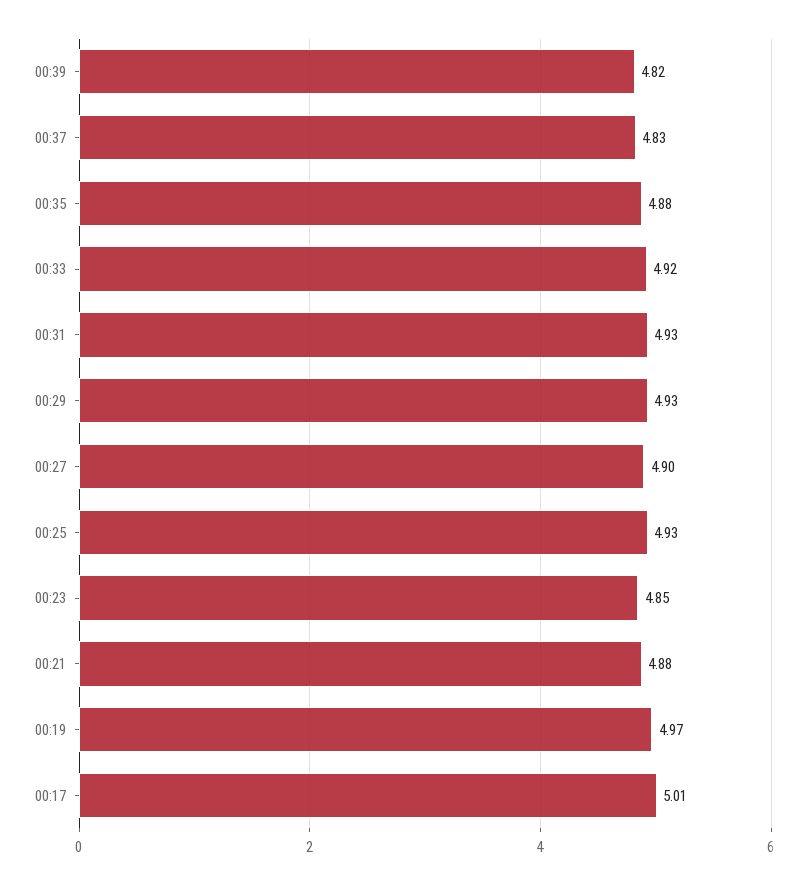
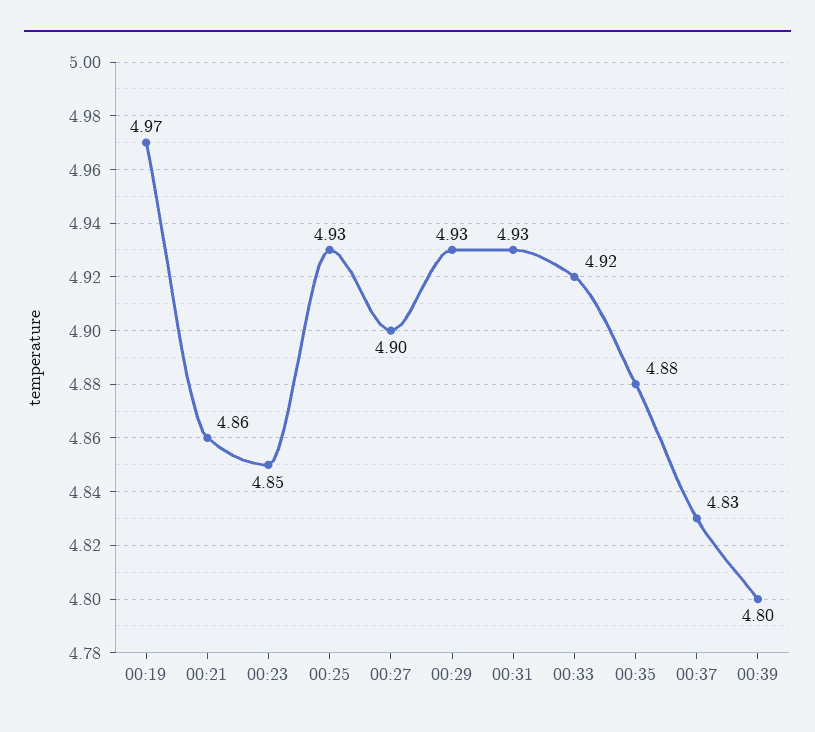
  {
-   "00:39": 4.82,
+   "00:39": 4.8,
    "00:37": 4.83,
    "00:35": 4.88,
    "00:33": 4.92,
    "00:31": 4.93,
    "00:29": 4.93,
    "00:27": 4.9,
    "00:25": 4.93,
    "00:23": 4.85,
-   "00:21": 4.88,
+   "00:21": 4.86,
-   "00:19": 4.97,
+   "00:19": 4.97
-   "00:17": 5.01
  }

